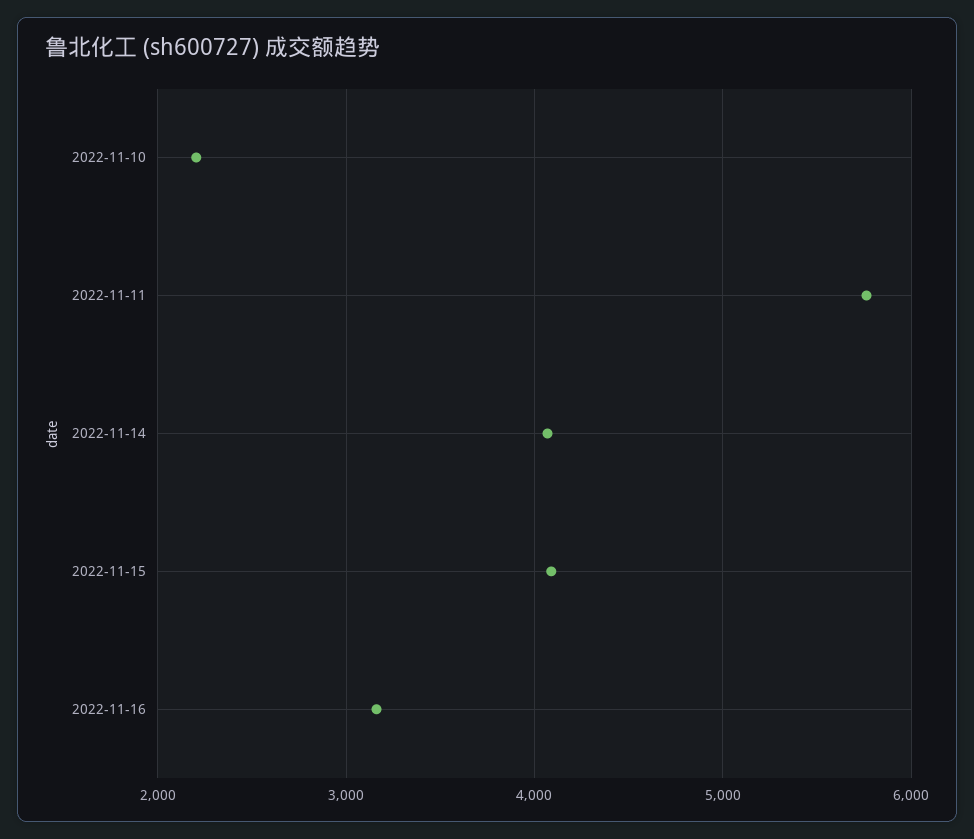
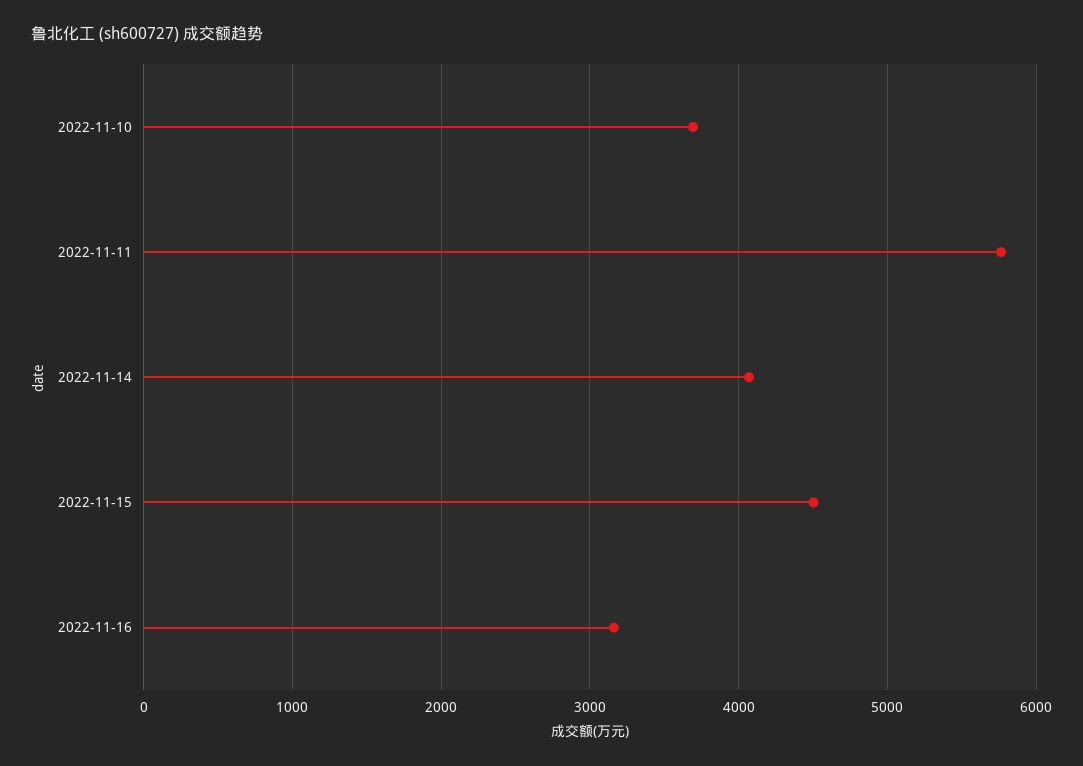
  {
-   "2022-11-10": 2200,
+   "2022-11-10": 3700,
    "2022-11-11": 5800,
    "2022-11-14": 4100,
-   "2022-11-15": 4100,
+   "2022-11-15": 4500,
    "2022-11-16": 3200
  }

